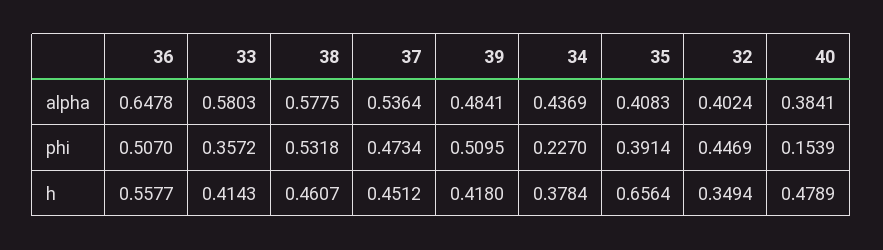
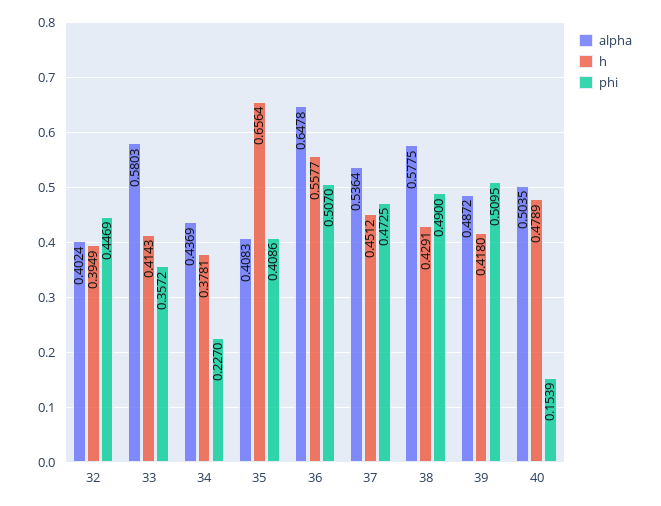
  {
    "alpha": {
      "36": 0.6478,
      "33": 0.5803,
      "38": 0.5775,
      "37": 0.5364,
-     "39": 0.4841,
+     "39": 0.4872,
      "34": 0.4369,
      "35": 0.4083,
      "32": 0.4024,
-     "40": 0.3841
+     "40": 0.5035
    },
    "phi": {
      "36": 0.507,
      "33": 0.3572,
-     "38": 0.5318,
+     "38": 0.49,
-     "37": 0.4734,
+     "37": 0.4725,
      "39": 0.5095,
      "34": 0.227,
-     "35": 0.3914,
+     "35": 0.4086,
      "32": 0.4469,
      "40": 0.1539
    },
    "h": {
      "36": 0.5577,
      "33": 0.4143,
-     "38": 0.4607,
+     "38": 0.4291,
      "37": 0.4512,
      "39": 0.418,
-     "34": 0.3784,
+     "34": 0.3781,
      "35": 0.6564,
-     "32": 0.3494,
+     "32": 0.3949,
      "40": 0.4789
    }
  }

